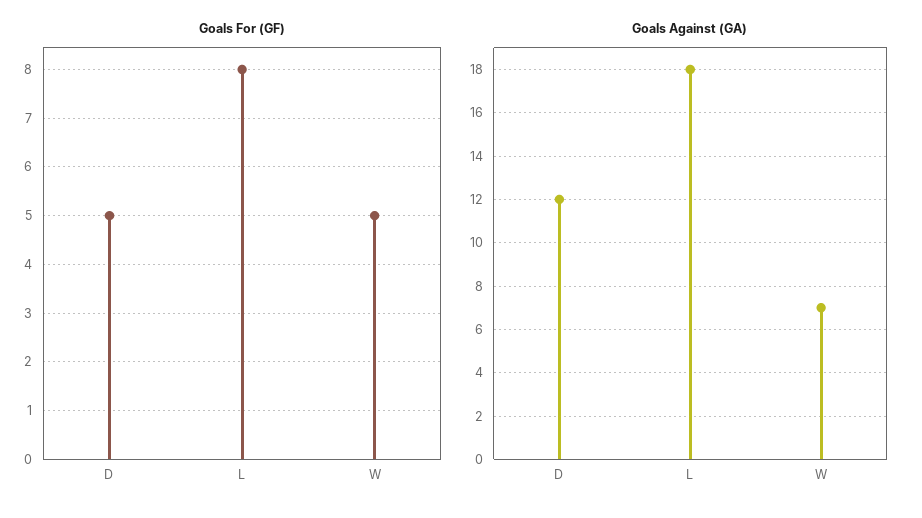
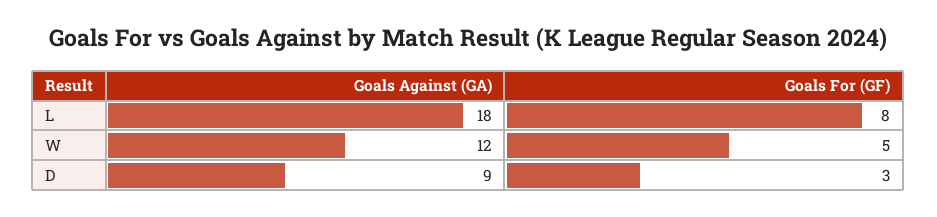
  {
    "Goals For (GF)": {
-     "D": 5,
+     "D": 3,
      "L": 8,
      "W": 5
    },
    "Goals Against (GA)": {
-     "D": 12,
+     "D": 9,
      "L": 18,
-     "W": 7
+     "W": 12
    }
  }

